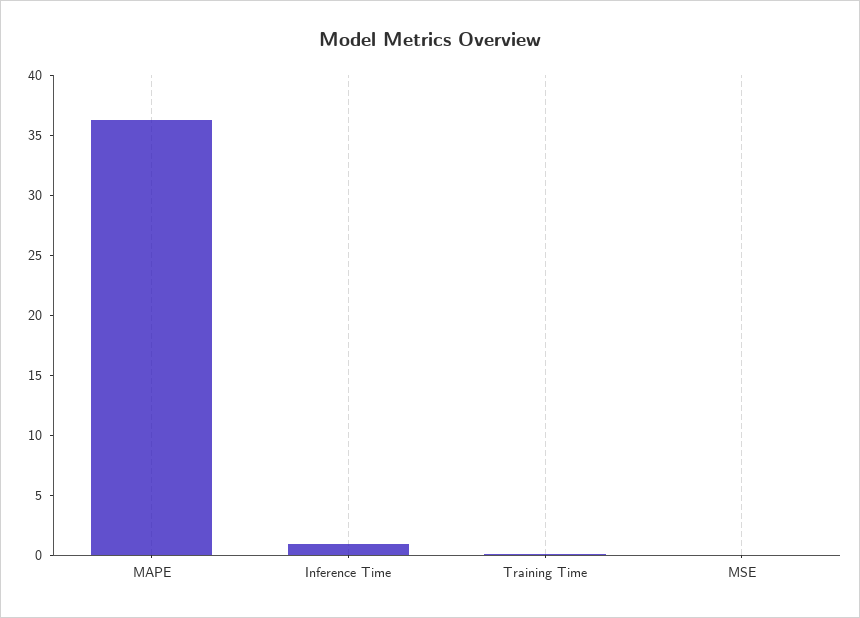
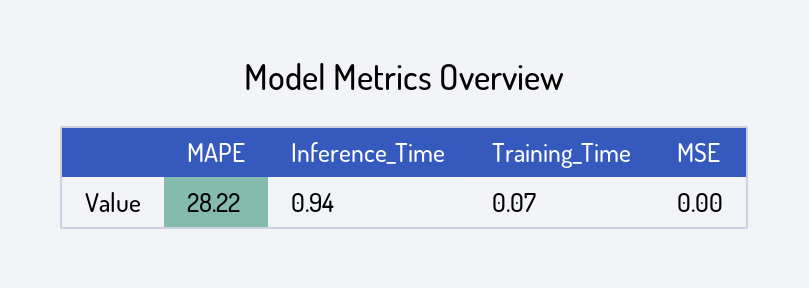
  {
-   "MAPE": 36,
+   "MAPE": 28.22,
    "Inference Time": 0.94,
    "Training Time": 0.07,
    "MSE": 0
  }

